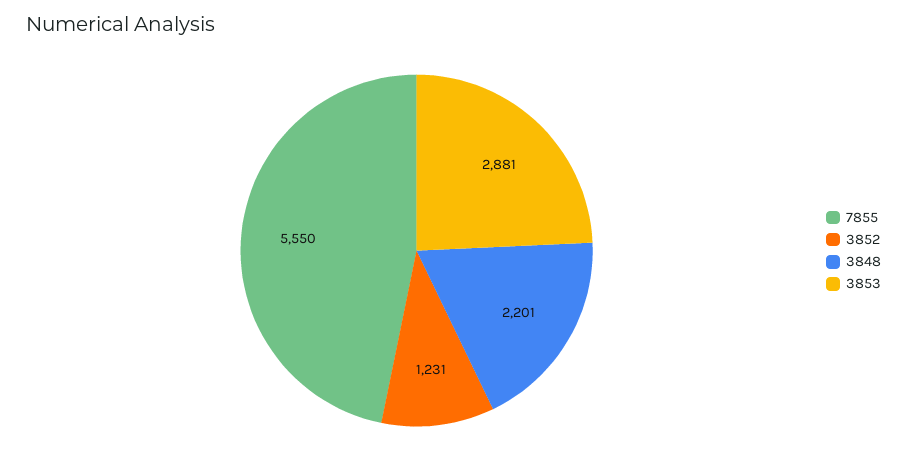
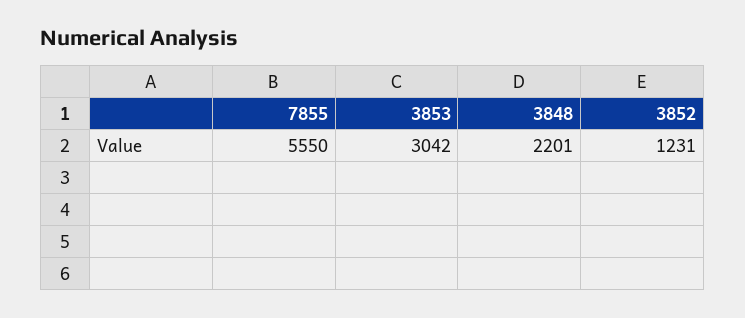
  {
    "7855": 5550,
    "3852": 1231,
    "3848": 2201,
-   "3853": 2881
+   "3853": 3042
  }

